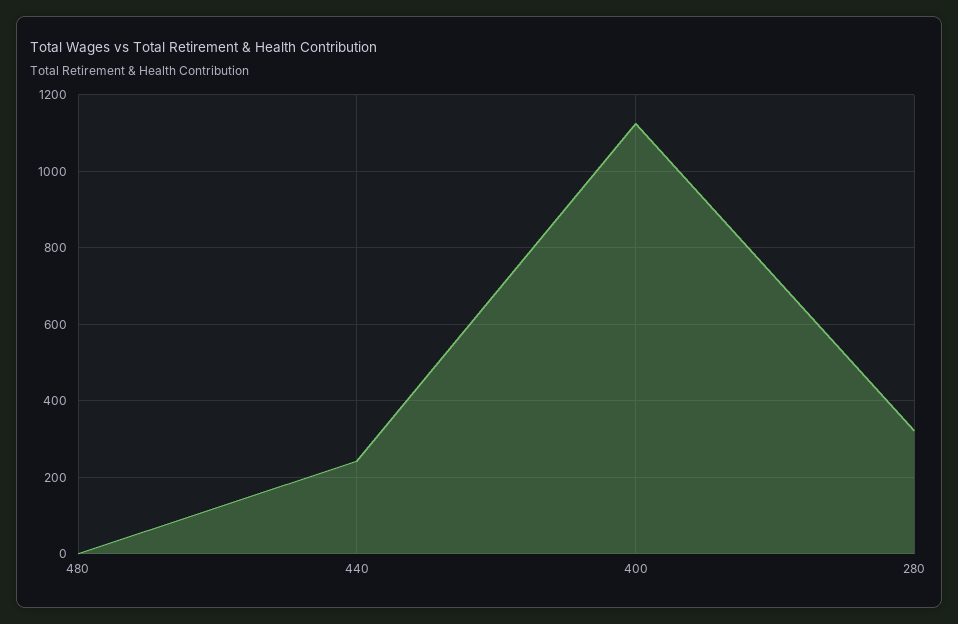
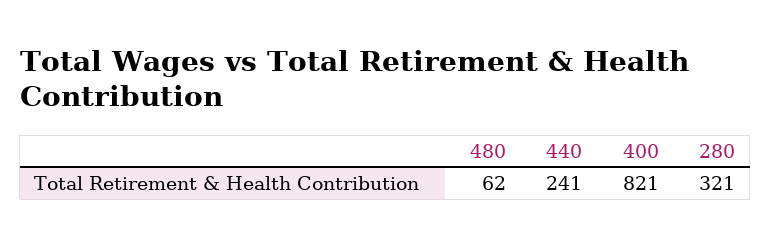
  {
-   "480": 0,
+   "480": 62,
    "440": 241,
-   "400": 1120,
+   "400": 821,
    "280": 321
  }

